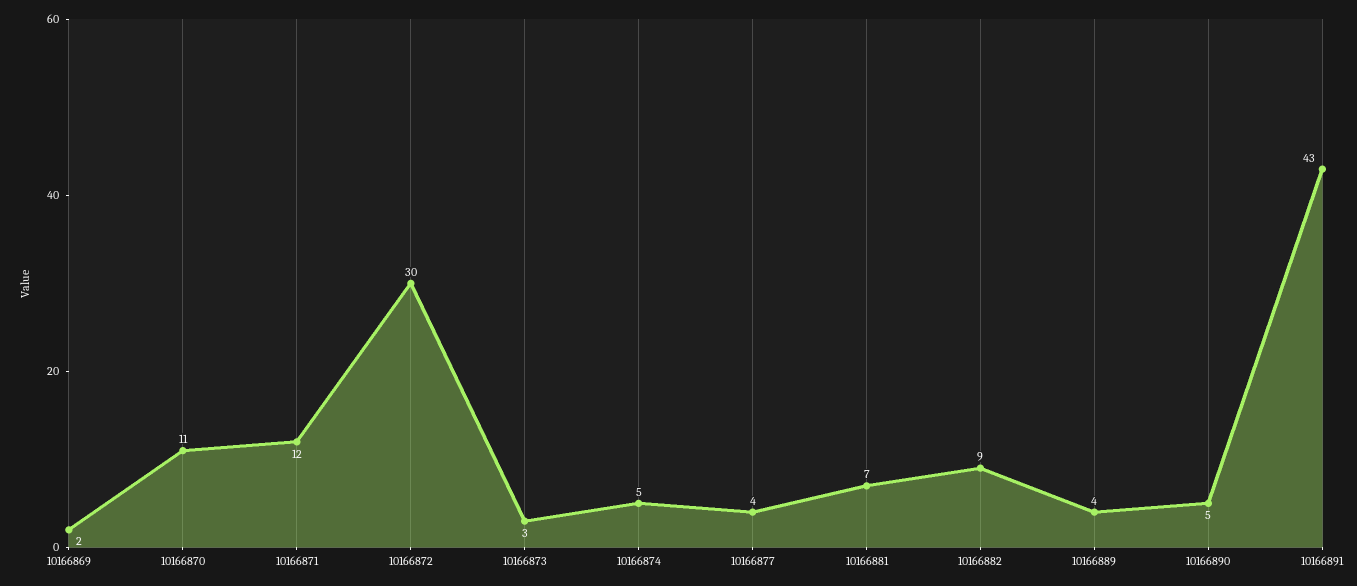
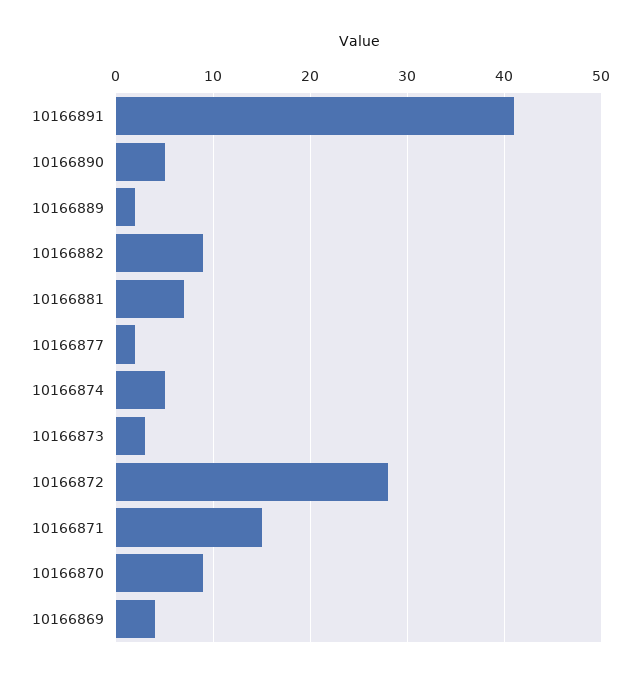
  {
-   "10166869": 2,
+   "10166869": 4,
-   "10166870": 11,
+   "10166870": 9,
-   "10166871": 12,
+   "10166871": 15,
-   "10166872": 30,
+   "10166872": 28,
    "10166873": 3,
    "10166874": 5,
-   "10166877": 4,
+   "10166877": 2,
    "10166881": 7,
    "10166882": 9,
-   "10166889": 4,
+   "10166889": 2,
    "10166890": 5,
-   "10166891": 43
+   "10166891": 41
  }

